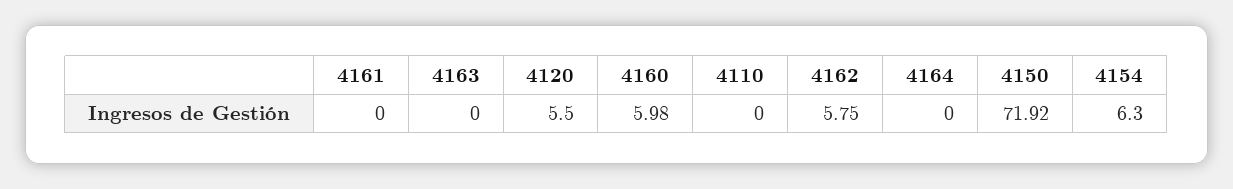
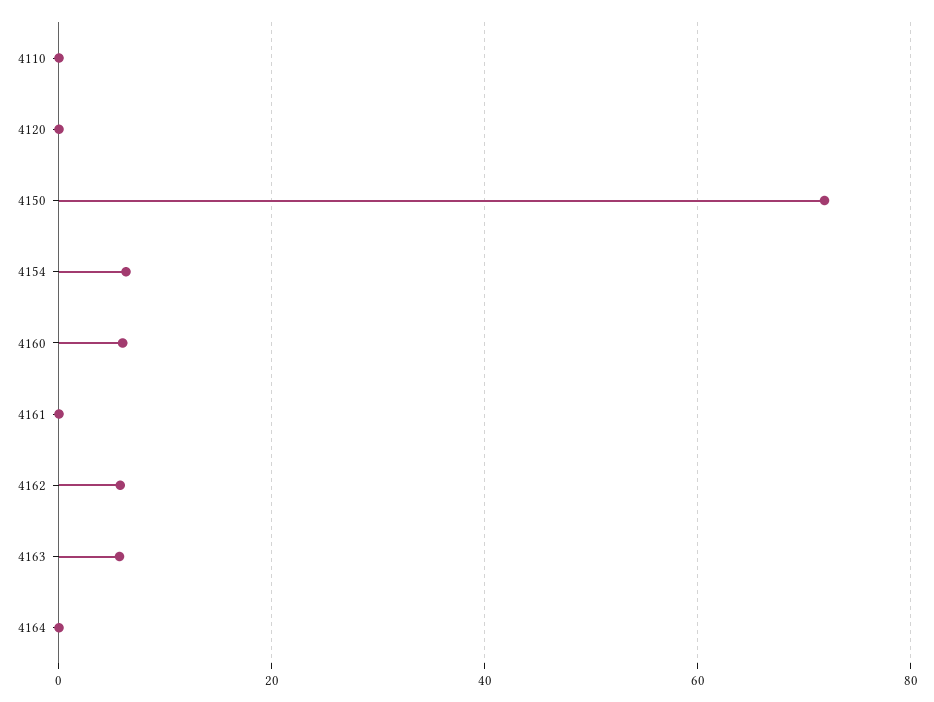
  {
    "4161": 0,
-   "4163": 0,
+   "4163": 6,
-   "4120": 5.5,
+   "4120": 0,
    "4160": 5.98,
    "4110": 0,
    "4162": 5.75,
    "4164": 0,
    "4150": 71.92,
    "4154": 6.3
  }

